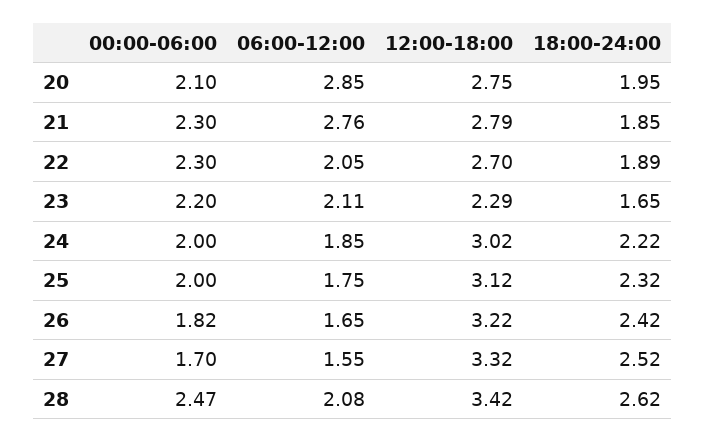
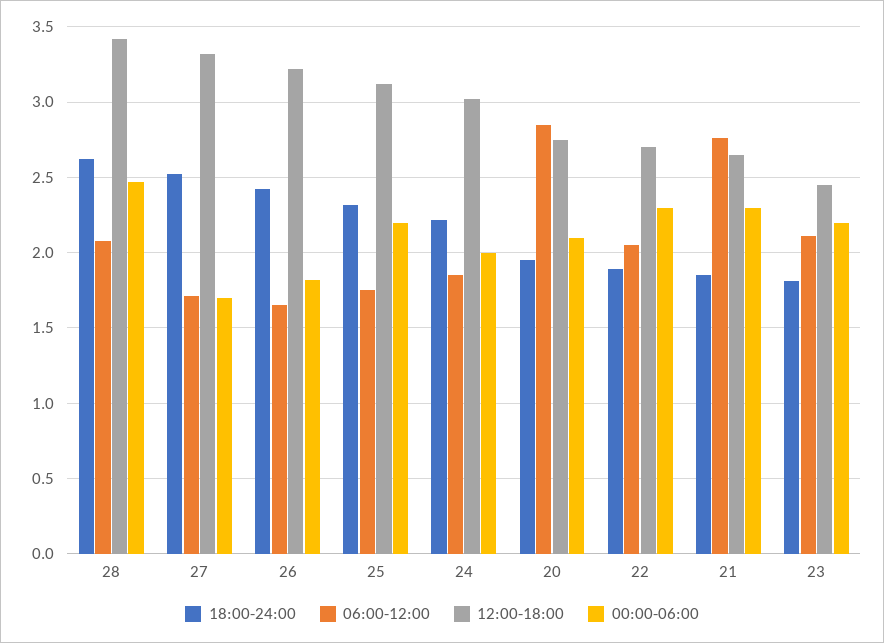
  {
    "00:00-06:00": {
      "20": 2.1,
      "21": 2.3,
      "22": 2.3,
      "23": 2.2,
      "24": 2,
-     "25": 2,
+     "25": 2.2,
      "26": 1.82,
      "27": 1.7,
      "28": 2.47
    },
    "06:00-12:00": {
      "20": 2.85,
      "21": 2.76,
      "22": 2.05,
      "23": 2.11,
      "24": 1.85,
      "25": 1.75,
      "26": 1.65,
-     "27": 1.55,
+     "27": 1.7,
      "28": 2.08
    },
    "12:00-18:00": {
      "20": 2.75,
-     "21": 2.79,
+     "21": 2.65,
      "22": 2.7,
-     "23": 2.29,
+     "23": 2.45,
      "24": 3.02,
      "25": 3.12,
      "26": 3.22,
      "27": 3.32,
      "28": 3.42
    },
    "18:00-24:00": {
      "20": 1.95,
      "21": 1.85,
      "22": 1.89,
-     "23": 1.65,
+     "23": 1.8,
      "24": 2.22,
      "25": 2.32,
      "26": 2.42,
      "27": 2.52,
      "28": 2.62
    }
  }

